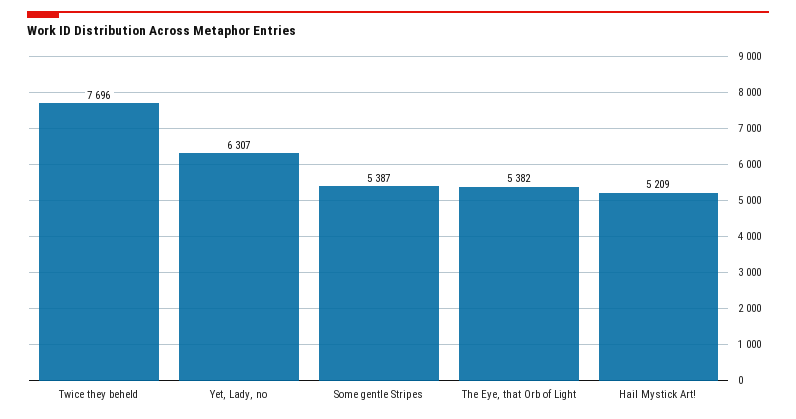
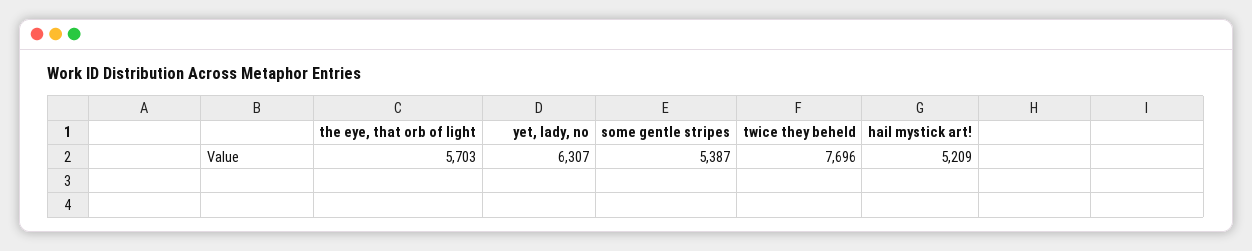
  {
    "Twice they beheld": 7696,
    "Yet, Lady, no": 6307,
    "Some gentle Stripes": 5387,
-   "The Eye, that Orb of Light": 5382,
+   "The Eye, that Orb of Light": 5703,
    "Hail Mystick Art!": 5209
  }

